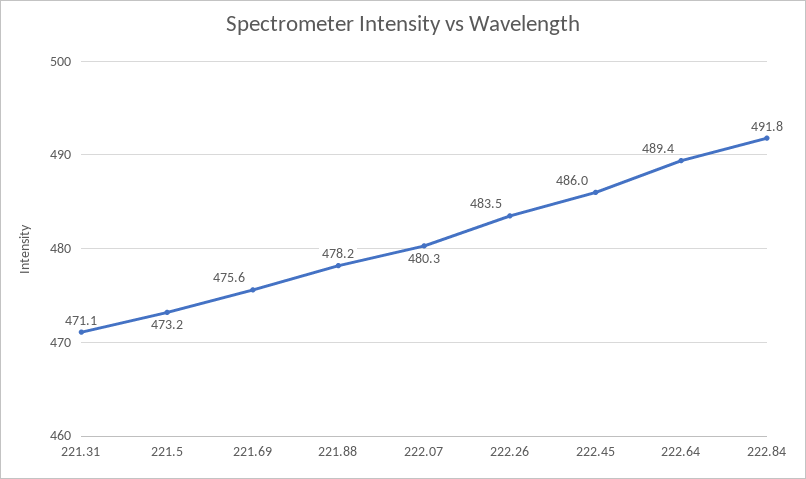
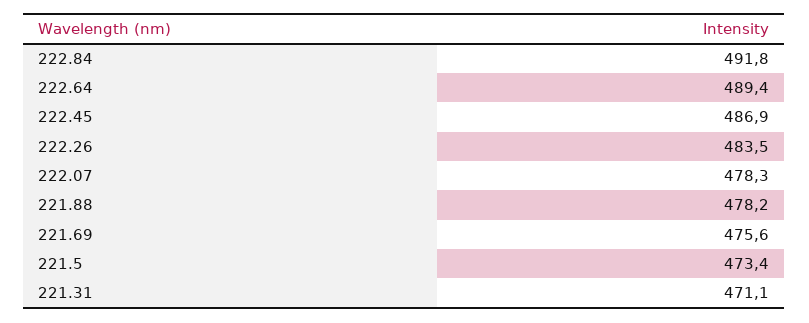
  {
    "221.31": 471.1,
-   "221.5": 473.2,
+   "221.5": 473.4,
    "221.69": 475.6,
    "221.88": 478.2,
-   "222.07": 480.3,
+   "222.07": 478.3,
    "222.26": 483.5,
-   "222.45": 486,
+   "222.45": 486.9,
    "222.64": 489.4,
    "222.84": 491.8
  }

